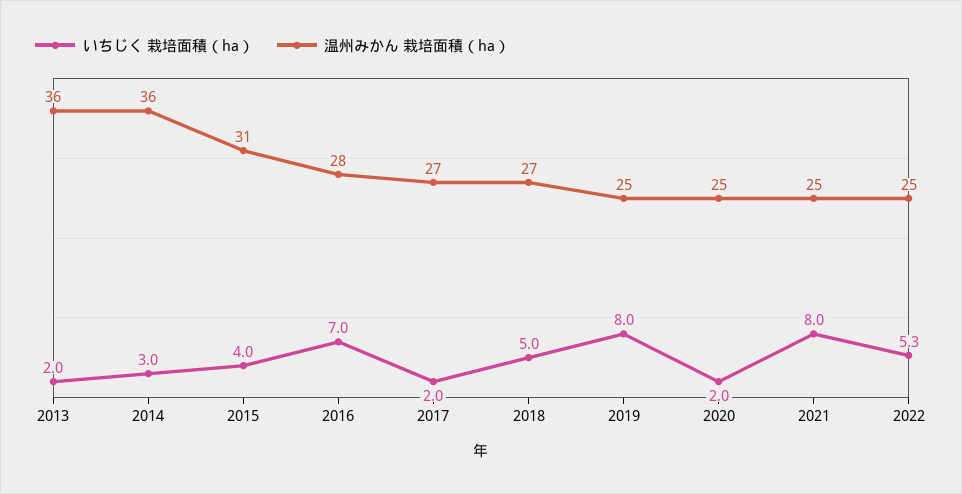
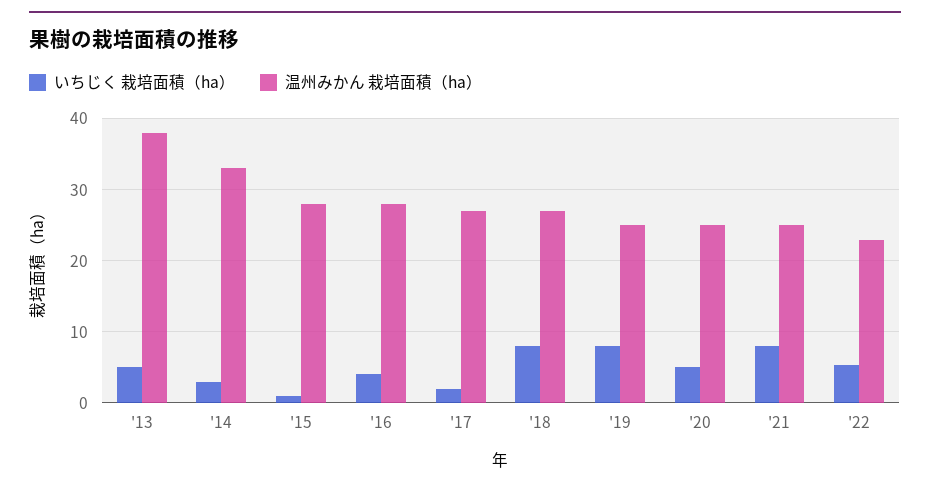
  {
    "いちじく 栽培面積（ha）": {
-     "2013": 2,
+     "2013": 5,
      "2014": 3,
-     "2015": 4,
+     "2015": 1,
-     "2016": 7,
+     "2016": 4,
      "2017": 2,
-     "2018": 5,
+     "2018": 8,
      "2019": 8,
-     "2020": 2,
+     "2020": 5,
      "2021": 8,
      "2022": 5.3
    },
    "温州みかん 栽培面積（ha）": {
-     "2013": 36,
+     "2013": 38,
-     "2014": 36,
+     "2014": 33,
-     "2015": 31,
+     "2015": 28,
      "2016": 28,
      "2017": 27,
      "2018": 27,
      "2019": 25,
      "2020": 25,
      "2021": 25,
-     "2022": 25
+     "2022": 23
    }
  }

